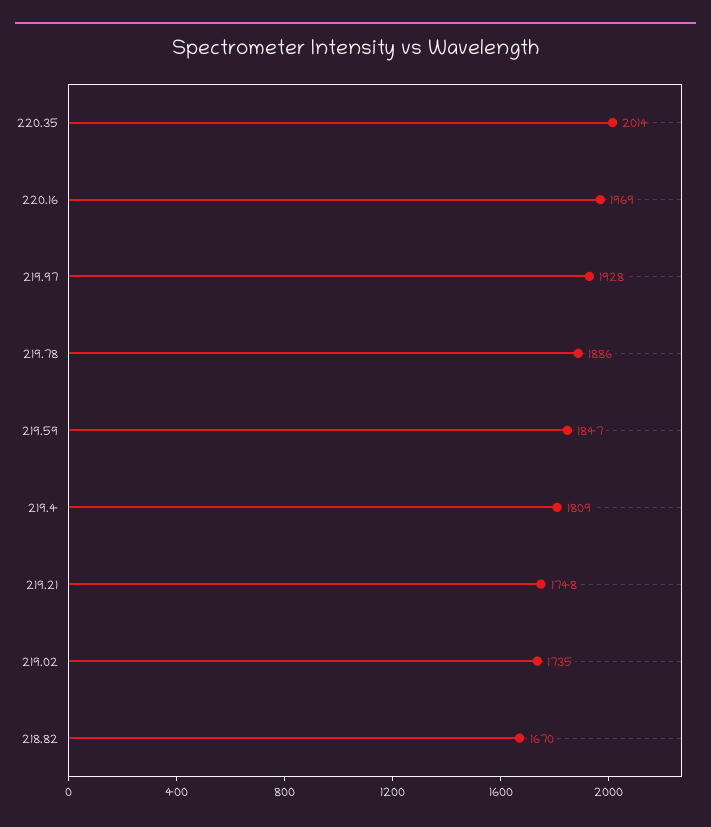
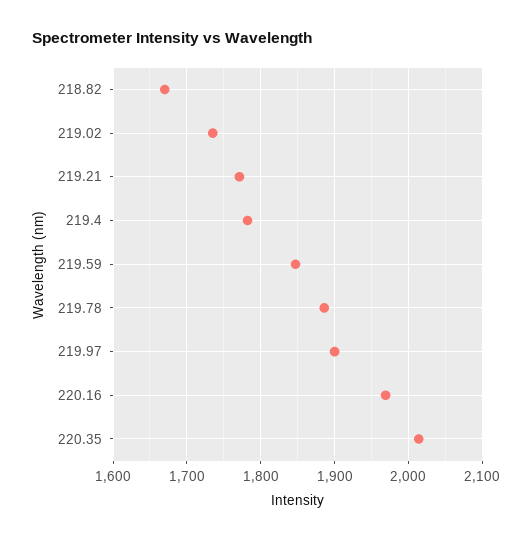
  {
    "220.35": 2014,
    "220.16": 1969,
-   "219.97": 1928,
+   "219.97": 1900,
    "219.78": 1886,
    "219.59": 1847,
-   "219.4": 1809,
+   "219.4": 1780,
-   "219.21": 1748,
+   "219.21": 1770,
    "219.02": 1735,
    "218.82": 1670
  }

